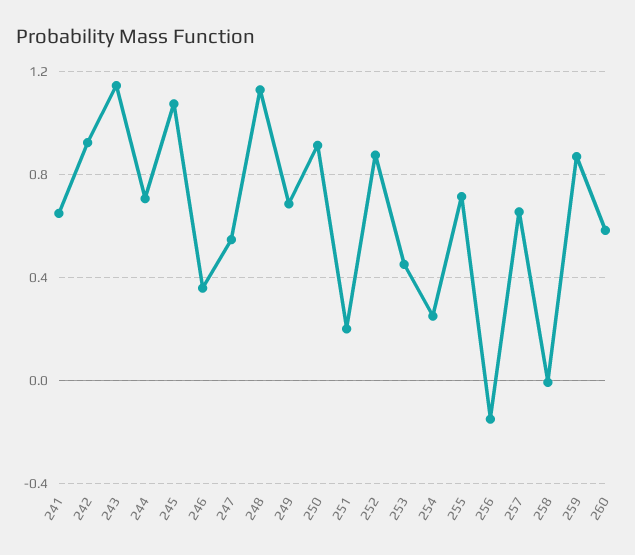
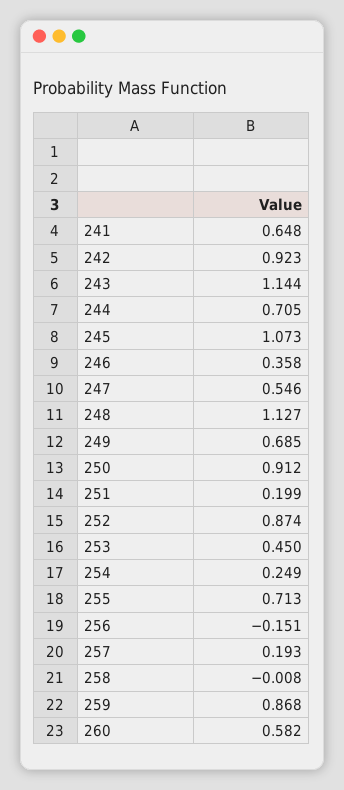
  {
    "241": 0.648,
    "242": 0.923,
    "243": 1.144,
    "244": 0.705,
    "245": 1.073,
    "246": 0.358,
    "247": 0.546,
    "248": 1.127,
    "249": 0.685,
    "250": 0.912,
    "251": 0.199,
    "252": 0.874,
    "253": 0.45,
    "254": 0.249,
    "255": 0.713,
    "256": -0.151,
-   "257": 0.65,
+   "257": 0.193,
    "258": -0.008,
    "259": 0.868,
    "260": 0.582
  }

